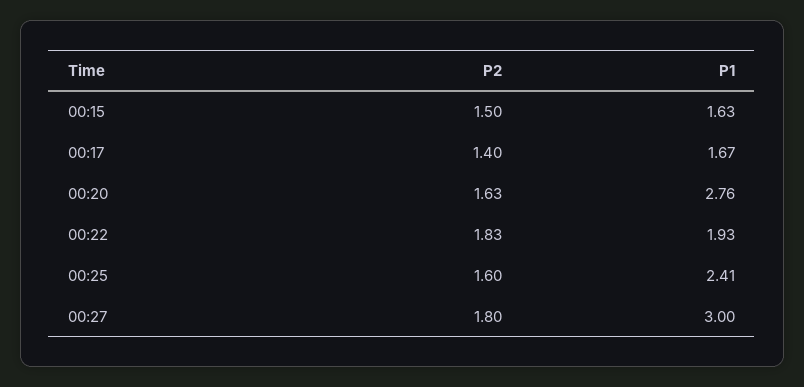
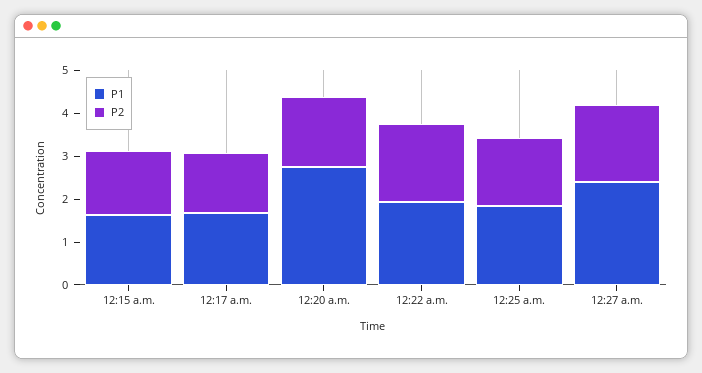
  {
    "P2": {
      "00:15": 1.5,
      "00:17": 1.4,
      "00:20": 1.63,
      "00:22": 1.83,
      "00:25": 1.6,
      "00:27": 1.8
    },
    "P1": {
      "00:15": 1.63,
      "00:17": 1.67,
      "00:20": 2.76,
      "00:22": 1.93,
-     "00:25": 2.41,
+     "00:25": 1.8,
-     "00:27": 3
+     "00:27": 2.4
    }
  }

